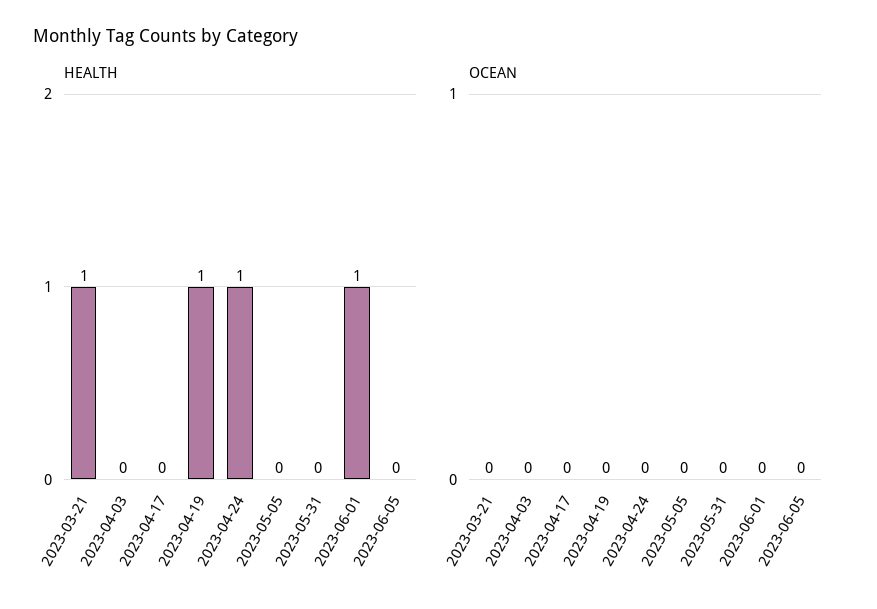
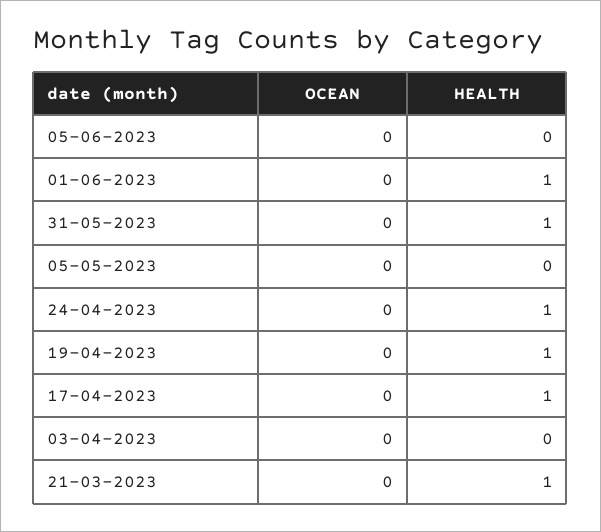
  {
    "HEALTH": {
      "2023-03-21": 1,
      "2023-04-03": 0,
-     "2023-04-17": 0,
+     "2023-04-17": 1,
      "2023-04-19": 1,
      "2023-04-24": 1,
      "2023-05-05": 0,
-     "2023-05-31": 0,
+     "2023-05-31": 1,
      "2023-06-01": 1,
      "2023-06-05": 0
    },
    "OCEAN": {
      "2023-03-21": 0,
      "2023-04-03": 0,
      "2023-04-17": 0,
      "2023-04-19": 0,
      "2023-04-24": 0,
      "2023-05-05": 0,
      "2023-05-31": 0,
      "2023-06-01": 0,
      "2023-06-05": 0
    }
  }

